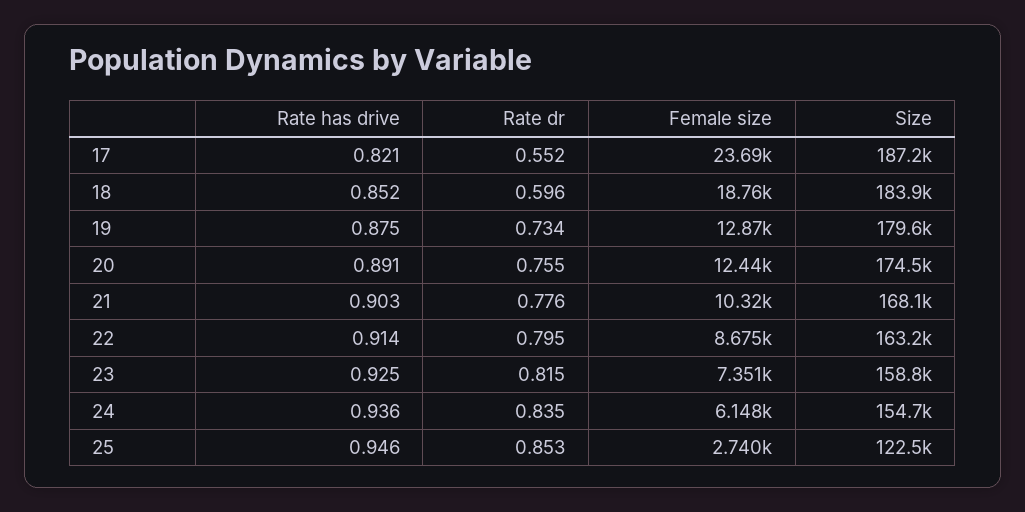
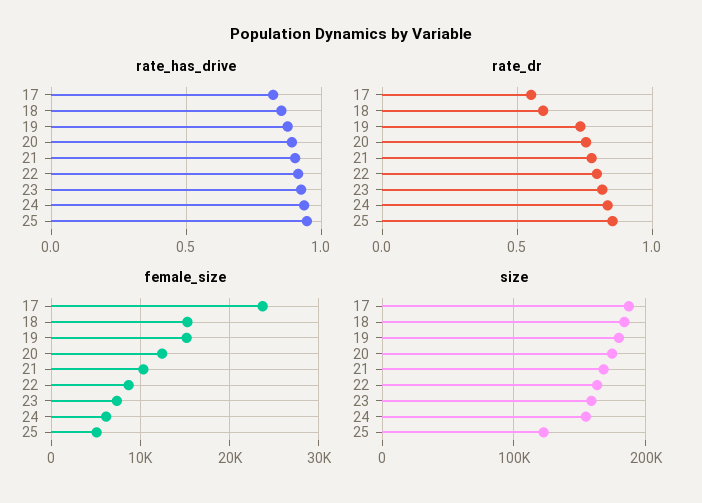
  {
    "Rate has drive": {
      "17": 0.821,
      "18": 0.852,
      "19": 0.875,
      "20": 0.891,
      "21": 0.903,
      "22": 0.914,
      "23": 0.925,
      "24": 0.936,
      "25": 0.946
    },
    "Rate dr": {
      "17": 0.552,
      "18": 0.596,
      "19": 0.734,
      "20": 0.755,
      "21": 0.776,
      "22": 0.795,
      "23": 0.815,
      "24": 0.835,
      "25": 0.853
    },
    "Female size": {
      "17": 23690,
-     "18": 18760,
+     "18": 15000,
-     "19": 12870,
+     "19": 15000,
      "20": 12440,
      "21": 10320,
      "22": 8675,
      "23": 7351,
      "24": 6148,
-     "25": 2740
+     "25": 5000
    },
    "Size": {
      "17": 187200,
      "18": 183900,
      "19": 179600,
      "20": 174500,
      "21": 168100,
      "22": 163200,
      "23": 158800,
      "24": 154700,
      "25": 122500
    }
  }

